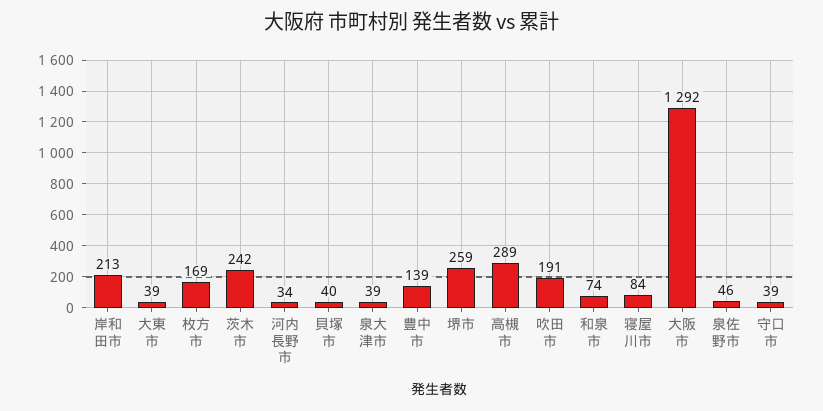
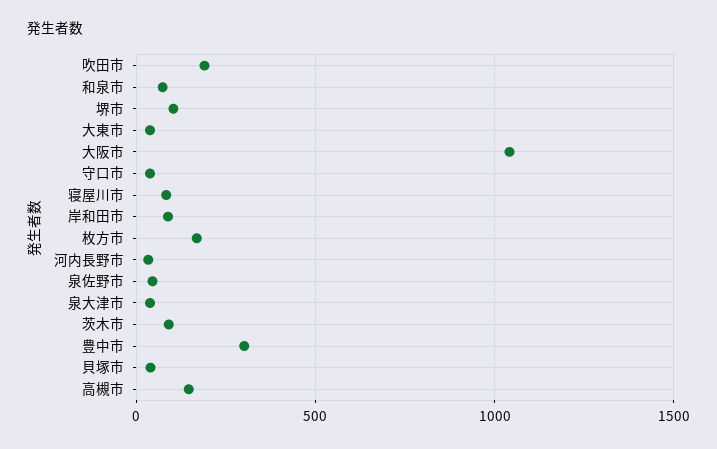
  {
-   "岸和田市": 213,
+   "岸和田市": 100,
    "大東市": 39,
    "枚方市": 169,
-   "茨木市": 242,
+   "茨木市": 100,
    "河内長野市": 34,
    "貝塚市": 40,
    "泉大津市": 39,
-   "豊中市": 139,
+   "豊中市": 300,
-   "堺市": 259,
+   "堺市": 100,
-   "高槻市": 289,
+   "高槻市": 150,
    "吹田市": 191,
    "和泉市": 74,
    "寝屋川市": 84,
-   "大阪市": 1292,
+   "大阪市": 1050,
    "泉佐野市": 46,
    "守口市": 39
  }

